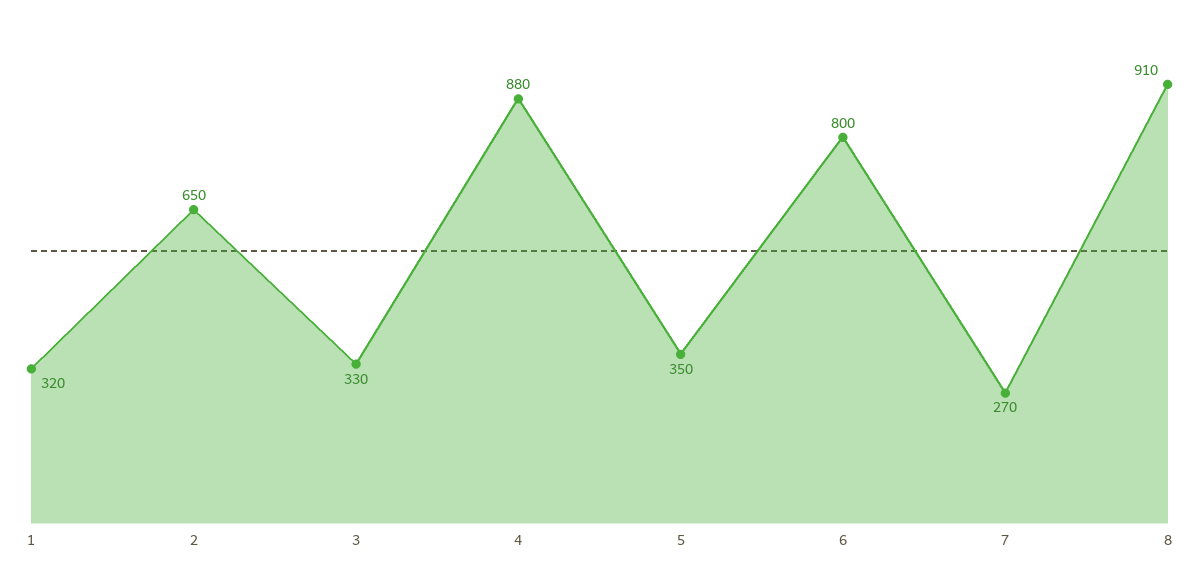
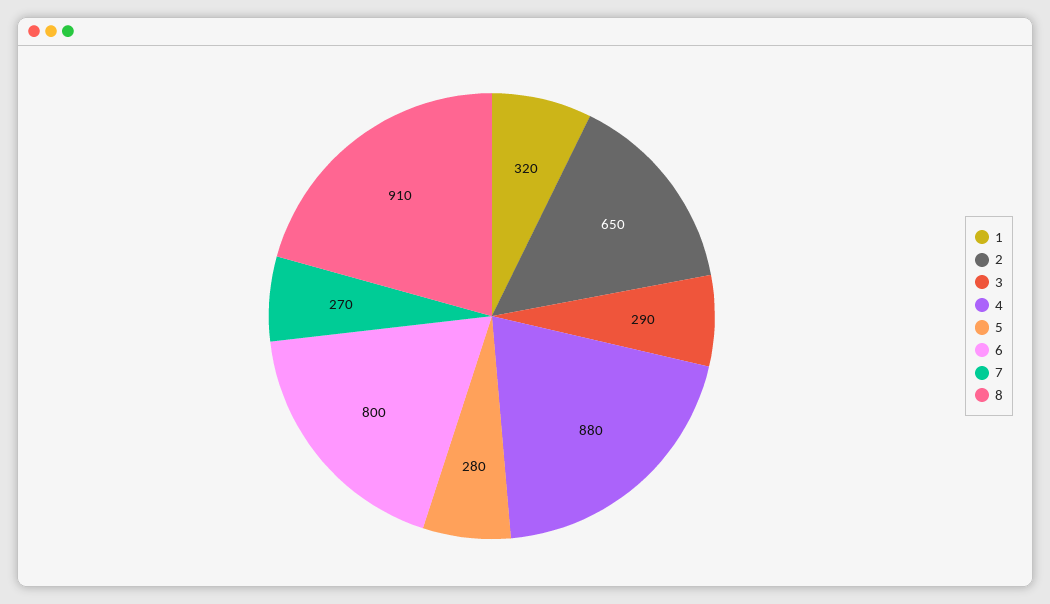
  {
    "1": 320,
    "2": 650,
-   "3": 330,
+   "3": 290,
    "4": 880,
-   "5": 350,
+   "5": 280,
    "6": 800,
    "7": 270,
    "8": 910
  }

